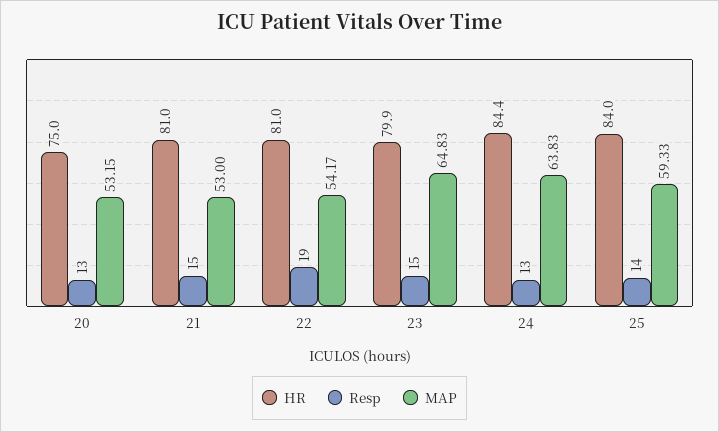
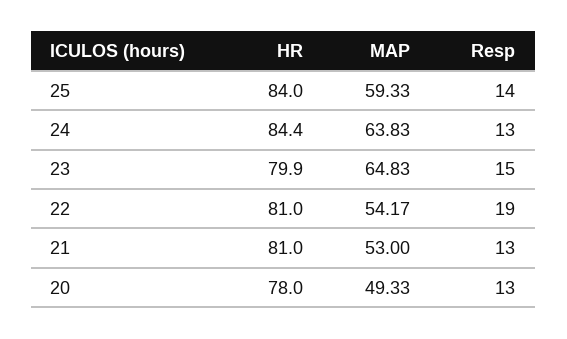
  {
    "HR": {
-     "20": 75,
+     "20": 78,
      "21": 81,
      "22": 81,
      "23": 79.9,
      "24": 84.4,
      "25": 84
    },
    "Resp": {
      "20": 13,
-     "21": 15,
+     "21": 13,
      "22": 19,
      "23": 15,
      "24": 13,
      "25": 14
    },
    "MAP": {
-     "20": 53.15,
+     "20": 49.33,
      "21": 53,
      "22": 54.17,
      "23": 64.83,
      "24": 63.83,
      "25": 59.33
    }
  }

